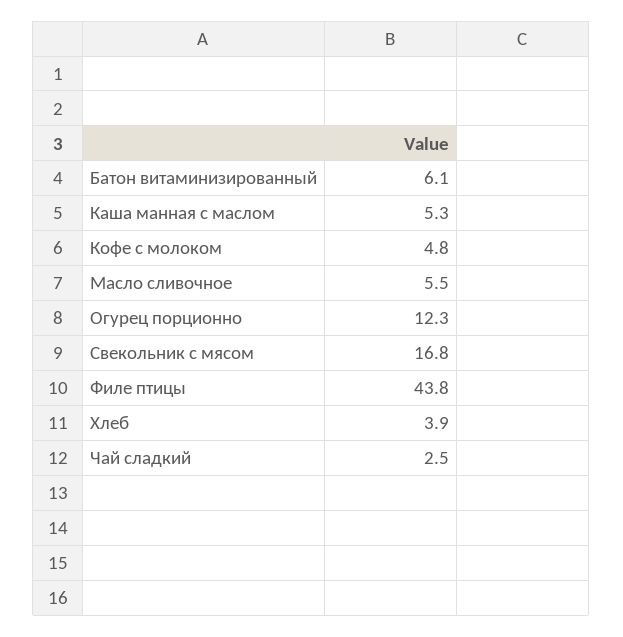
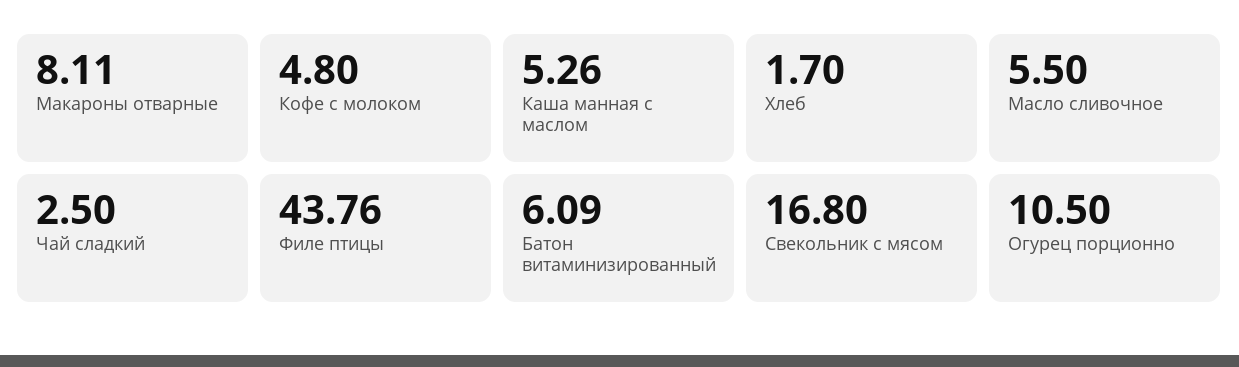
  {
    "Батон витаминизированный": 6.09,
    "Каша манная с маслом": 5.26,
    "Кофе с молоком": 4.8,
    "Масло сливочное": 5.5,
-   "Огурец порционно": 12.3,
+   "Огурец порционно": 10.5,
    "Свекольник с мясом": 16.8,
    "Филе птицы": 43.76,
-   "Хлеб": 3.9,
+   "Хлеб": 1.7,
-   "Чай сладкий": 2.5
+   "Чай сладкий": 2.5,
+   "Макароны отварные": 8.11
  }

